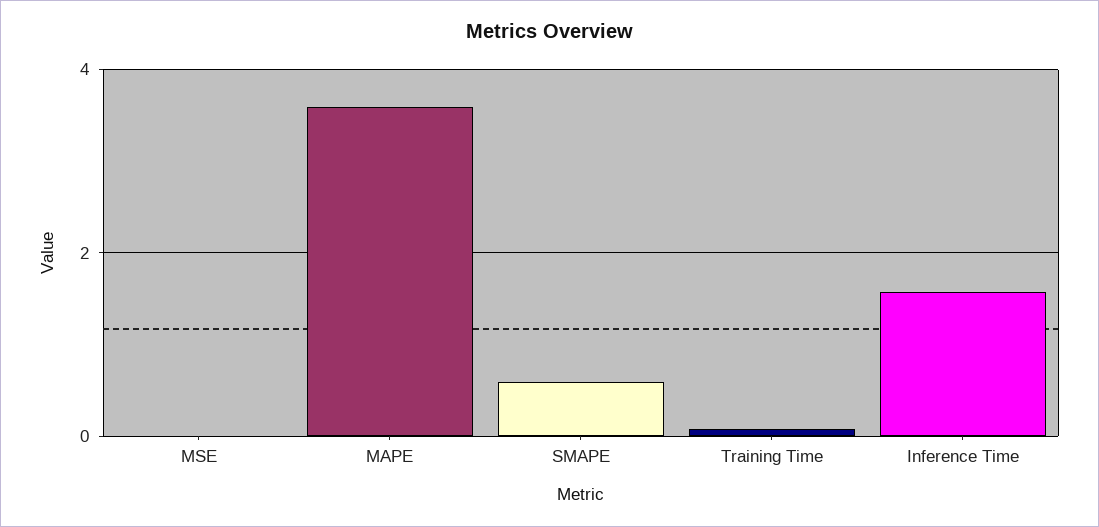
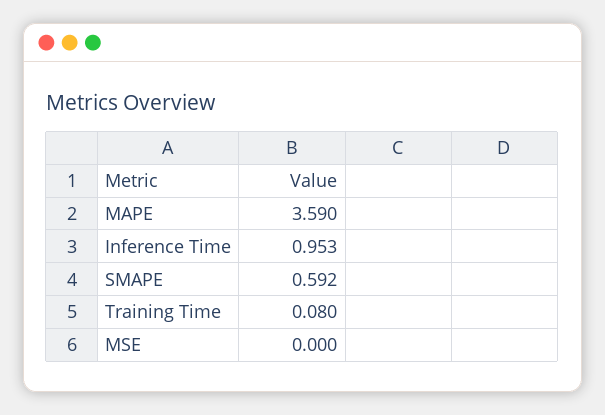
  {
    "MSE": 0,
    "MAPE": 3.59,
    "SMAPE": 0.592,
    "Training Time": 0.08,
-   "Inference Time": 1.6
+   "Inference Time": 0.953
  }

